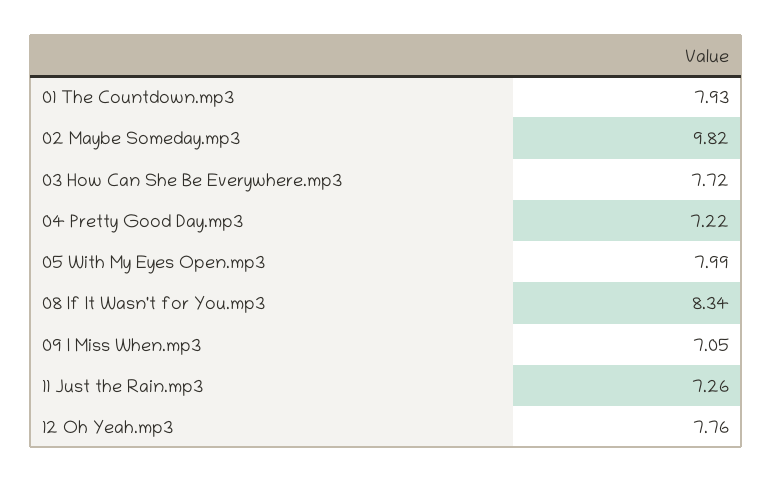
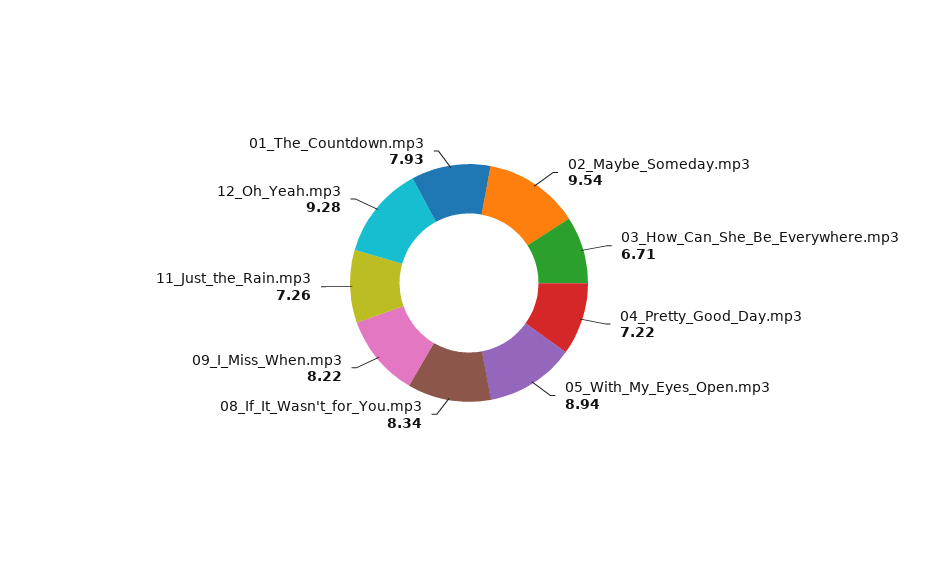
  {
    "01 The Countdown.mp3": 7.93,
-   "02 Maybe Someday.mp3": 9.82,
+   "02 Maybe Someday.mp3": 9.54,
-   "03 How Can She Be Everywhere.mp3": 7.72,
+   "03 How Can She Be Everywhere.mp3": 6.71,
    "04 Pretty Good Day.mp3": 7.22,
-   "05 With My Eyes Open.mp3": 7.99,
+   "05 With My Eyes Open.mp3": 8.94,
    "08 If It Wasn't for You.mp3": 8.34,
-   "09 I Miss When.mp3": 7.05,
+   "09 I Miss When.mp3": 8.22,
    "11 Just the Rain.mp3": 7.26,
-   "12 Oh Yeah.mp3": 7.76
+   "12 Oh Yeah.mp3": 9.28
  }

